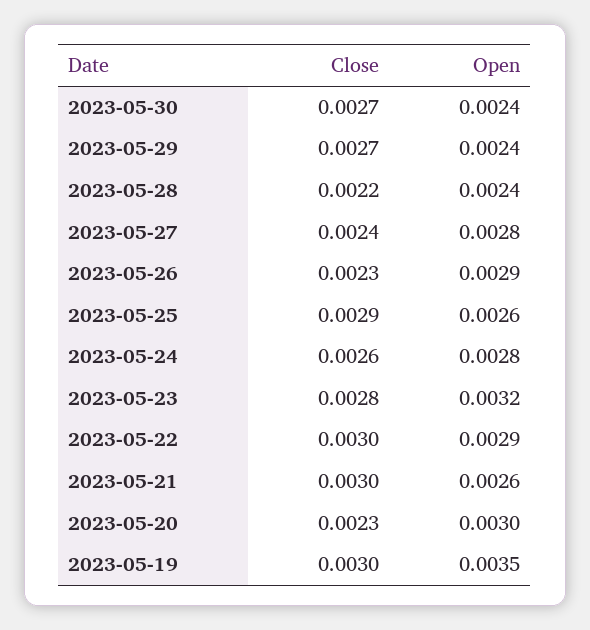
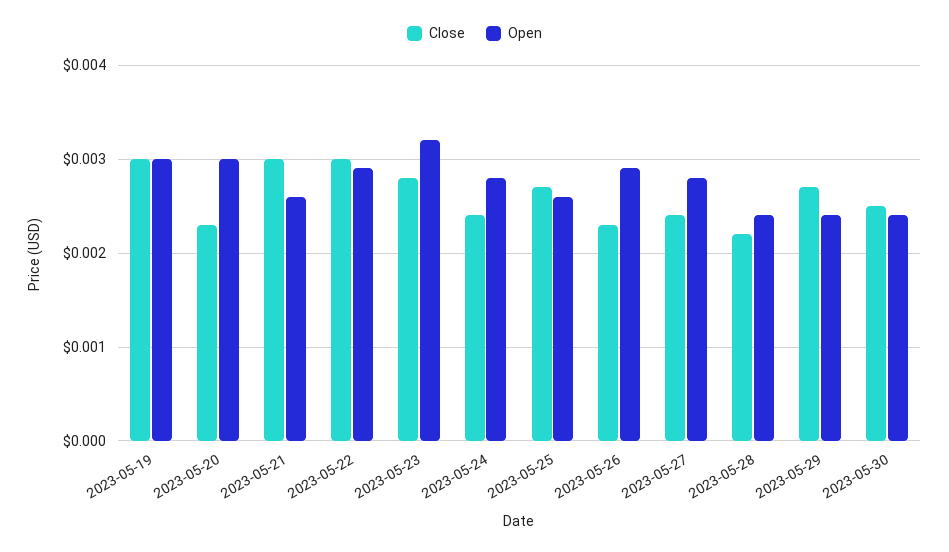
  {
    "Close": {
-     "2023-05-30": 0.0027,
+     "2023-05-30": 0.0025,
      "2023-05-29": 0.0027,
      "2023-05-28": 0.0022,
      "2023-05-27": 0.0024,
      "2023-05-26": 0.0023,
-     "2023-05-25": 0.0029,
+     "2023-05-25": 0.0027,
-     "2023-05-24": 0.0026,
+     "2023-05-24": 0.0024,
      "2023-05-23": 0.0028,
      "2023-05-22": 0.003,
      "2023-05-21": 0.003,
      "2023-05-20": 0.0023,
      "2023-05-19": 0.003
    },
    "Open": {
      "2023-05-30": 0.0024,
      "2023-05-29": 0.0024,
      "2023-05-28": 0.0024,
      "2023-05-27": 0.0028,
      "2023-05-26": 0.0029,
      "2023-05-25": 0.0026,
      "2023-05-24": 0.0028,
      "2023-05-23": 0.0032,
      "2023-05-22": 0.0029,
      "2023-05-21": 0.0026,
      "2023-05-20": 0.003,
-     "2023-05-19": 0.0035
+     "2023-05-19": 0.003
    }
  }

